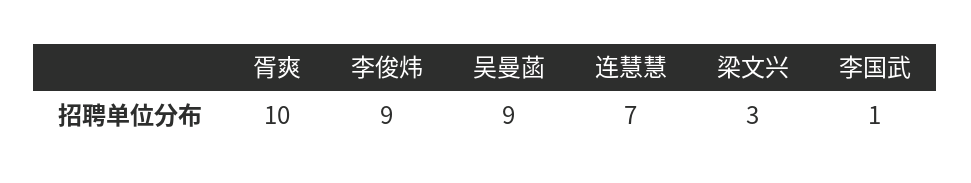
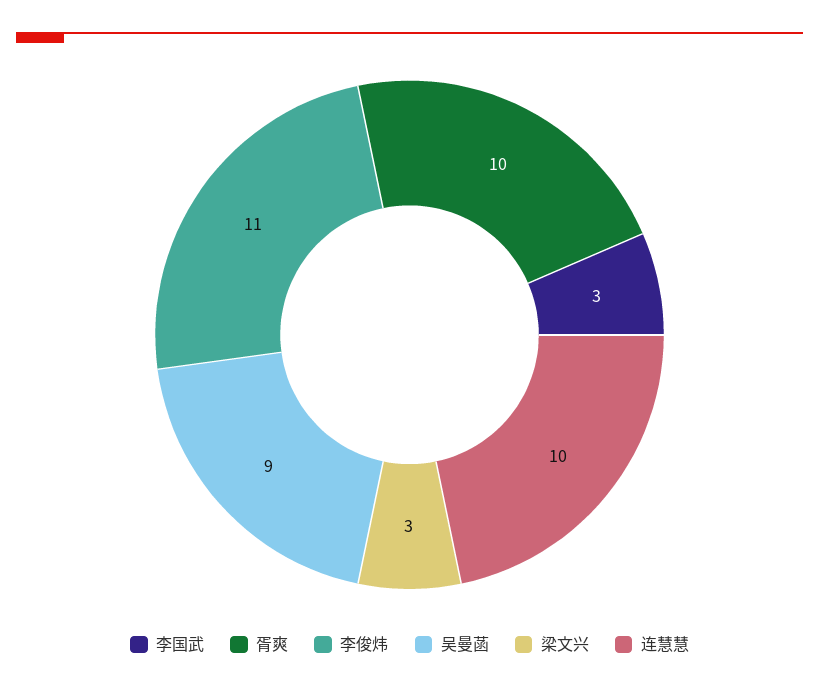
  {
    "胥爽": 10,
-   "李俊炜": 9,
+   "李俊炜": 11,
    "吴曼菡": 9,
-   "连慧慧": 7,
+   "连慧慧": 10,
    "梁文兴": 3,
-   "李国武": 1
+   "李国武": 3
  }

